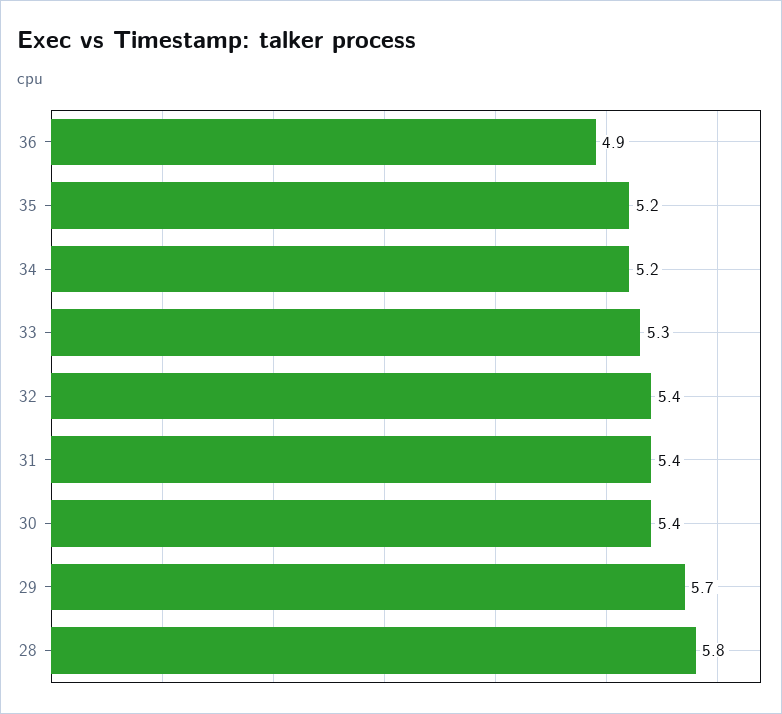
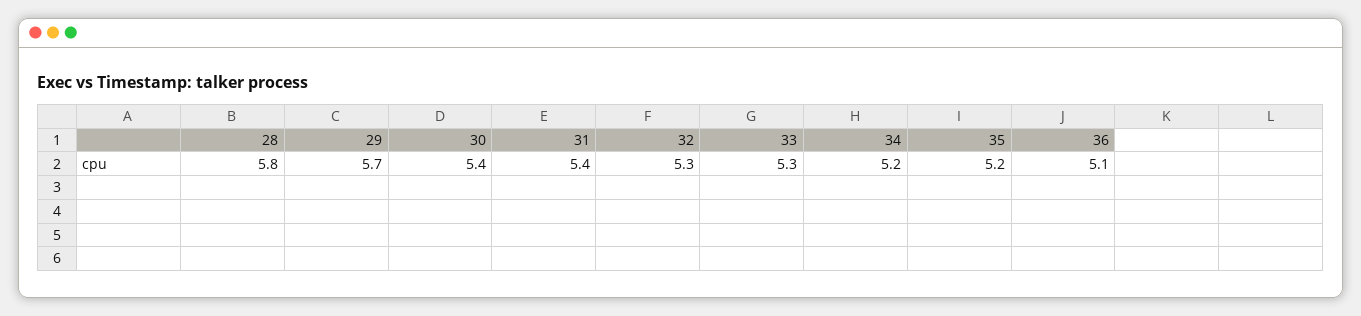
  {
-   "36": 4.9,
+   "36": 5.1,
    "35": 5.2,
    "34": 5.2,
    "33": 5.3,
-   "32": 5.4,
+   "32": 5.3,
    "31": 5.4,
    "30": 5.4,
    "29": 5.7,
    "28": 5.8
  }

